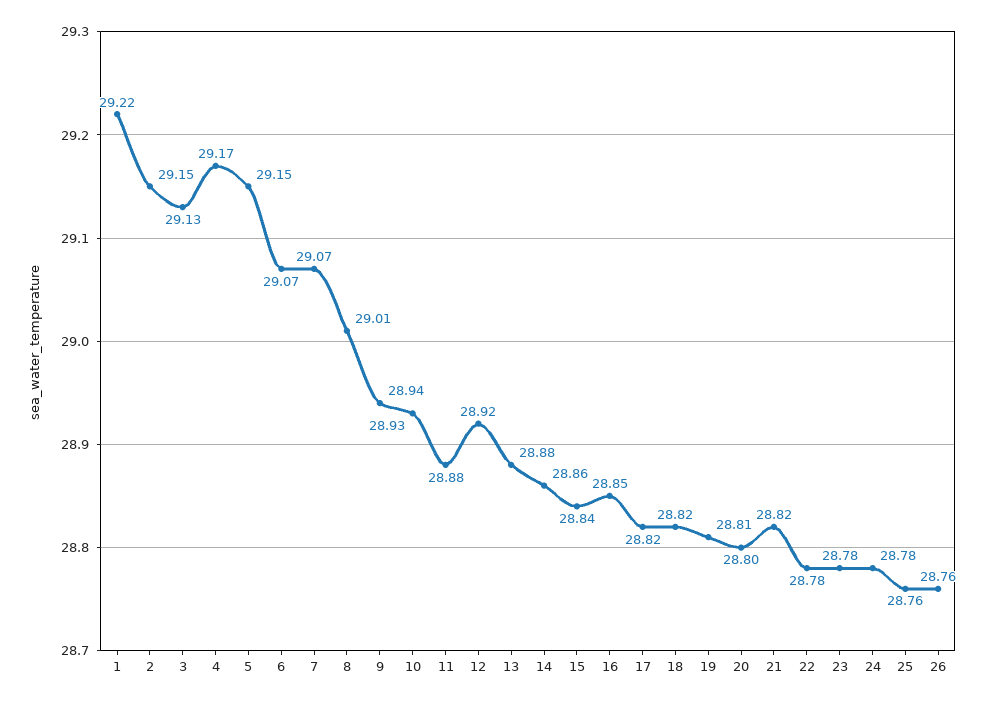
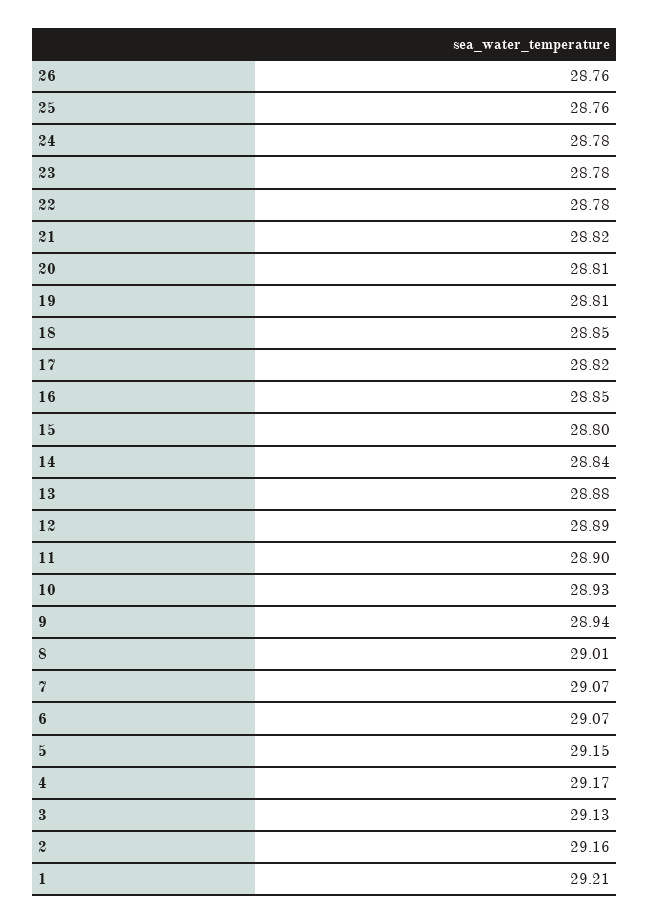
  {
-   "1": 29.22,
+   "1": 29.21,
-   "2": 29.15,
+   "2": 29.16,
    "3": 29.13,
    "4": 29.17,
    "5": 29.15,
    "6": 29.07,
    "7": 29.07,
    "8": 29.01,
    "9": 28.94,
    "10": 28.93,
-   "11": 28.88,
+   "11": 28.9,
-   "12": 28.92,
+   "12": 28.89,
    "13": 28.88,
-   "14": 28.86,
+   "14": 28.84,
-   "15": 28.84,
+   "15": 28.8,
    "16": 28.85,
    "17": 28.82,
-   "18": 28.82,
+   "18": 28.85,
    "19": 28.81,
-   "20": 28.8,
+   "20": 28.81,
    "21": 28.82,
    "22": 28.78,
    "23": 28.78,
    "24": 28.78,
    "25": 28.76,
    "26": 28.76
  }

